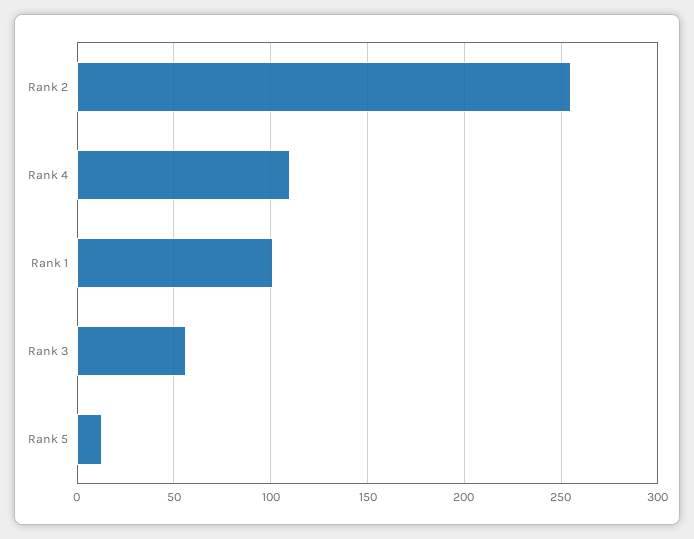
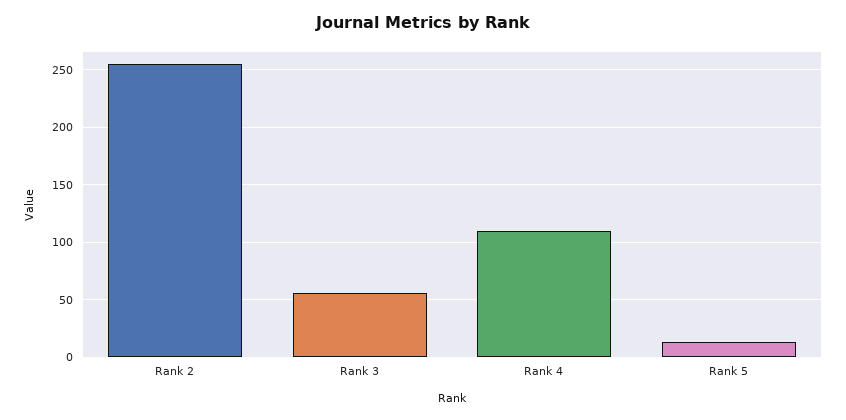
  {
    "Rank 2": 255,
    "Rank 4": 110,
-   "Rank 1": 100,
    "Rank 3": 55,
    "Rank 5": 15
  }

